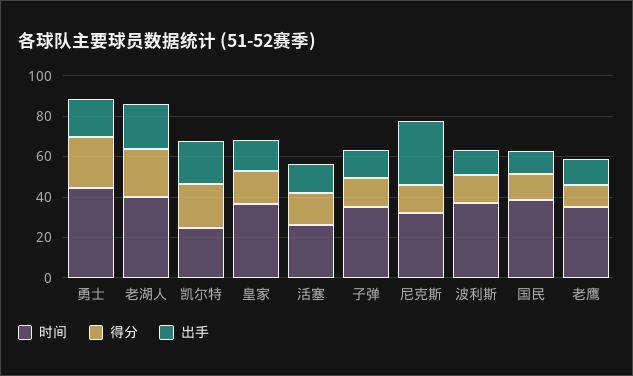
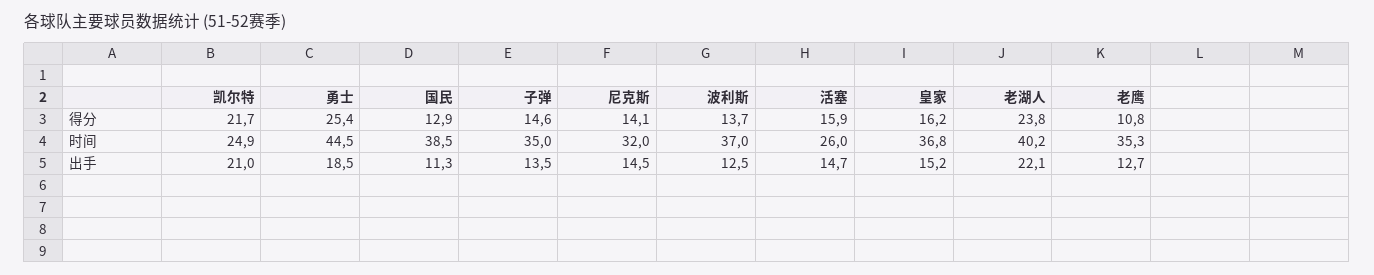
  {
    "时间": {
      "勇士": 44.5,
      "老湖人": 40.2,
      "凯尔特": 24.9,
      "皇家": 36.8,
      "活塞": 26,
      "子弹": 35,
      "尼克斯": 32,
      "波利斯": 37,
      "国民": 38.5,
      "老鹰": 35.3
    },
    "得分": {
      "勇士": 25.4,
      "老湖人": 23.8,
      "凯尔特": 21.7,
      "皇家": 16.2,
      "活塞": 15.9,
      "子弹": 14.6,
      "尼克斯": 14.1,
      "波利斯": 13.7,
      "国民": 12.9,
      "老鹰": 10.8
    },
    "出手": {
      "勇士": 18.5,
      "老湖人": 22.1,
      "凯尔特": 21,
      "皇家": 15.2,
      "活塞": 14.7,
      "子弹": 13.5,
-     "尼克斯": 30,
+     "尼克斯": 14.5,
      "波利斯": 12.5,
      "国民": 11.3,
      "老鹰": 12.7
    }
  }

